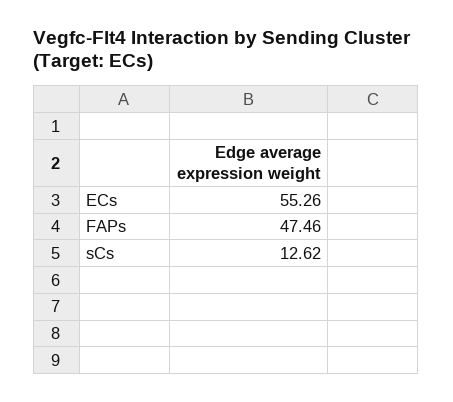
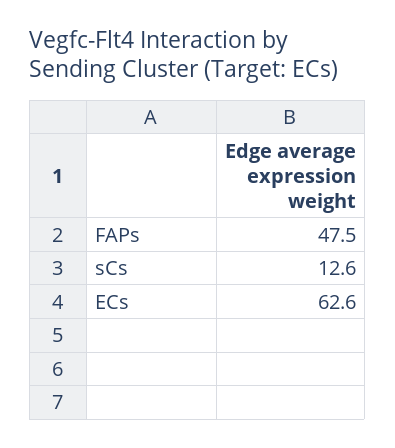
  {
-   "ECs": 55.26,
+   "ECs": 62.6,
    "FAPs": 47.46,
    "sCs": 12.62
  }

